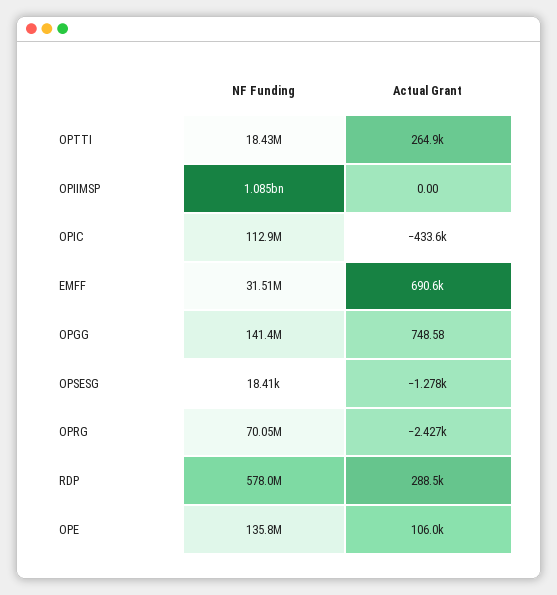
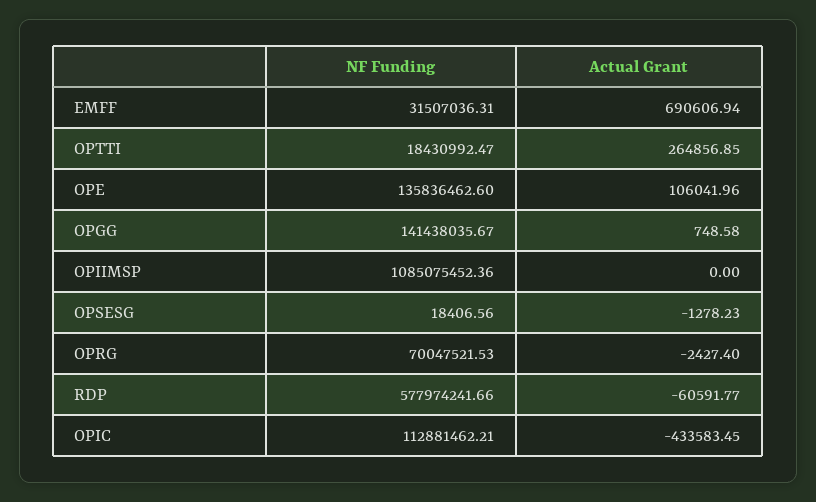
  {
    "NF Funding": {
      "OPTTI": 18430992.47,
      "OPIIMSP": 1085075452.36,
      "OPIC": 112881462.21,
      "EMFF": 31507036.31,
      "OPGG": 141438035.67,
      "OPSESG": 18406.56,
      "OPRG": 70047521.53,
      "RDP": 577974241.66,
      "OPE": 135836462.6
    },
    "Actual Grant": {
      "OPTTI": 264856.85,
      "OPIIMSP": 0,
      "OPIC": -433583.45,
      "EMFF": 690606.94,
      "OPGG": 748.58,
      "OPSESG": -1278.23,
      "OPRG": -2427.4,
-     "RDP": 288500,
+     "RDP": -60591.77,
      "OPE": 106041.96
    }
  }

